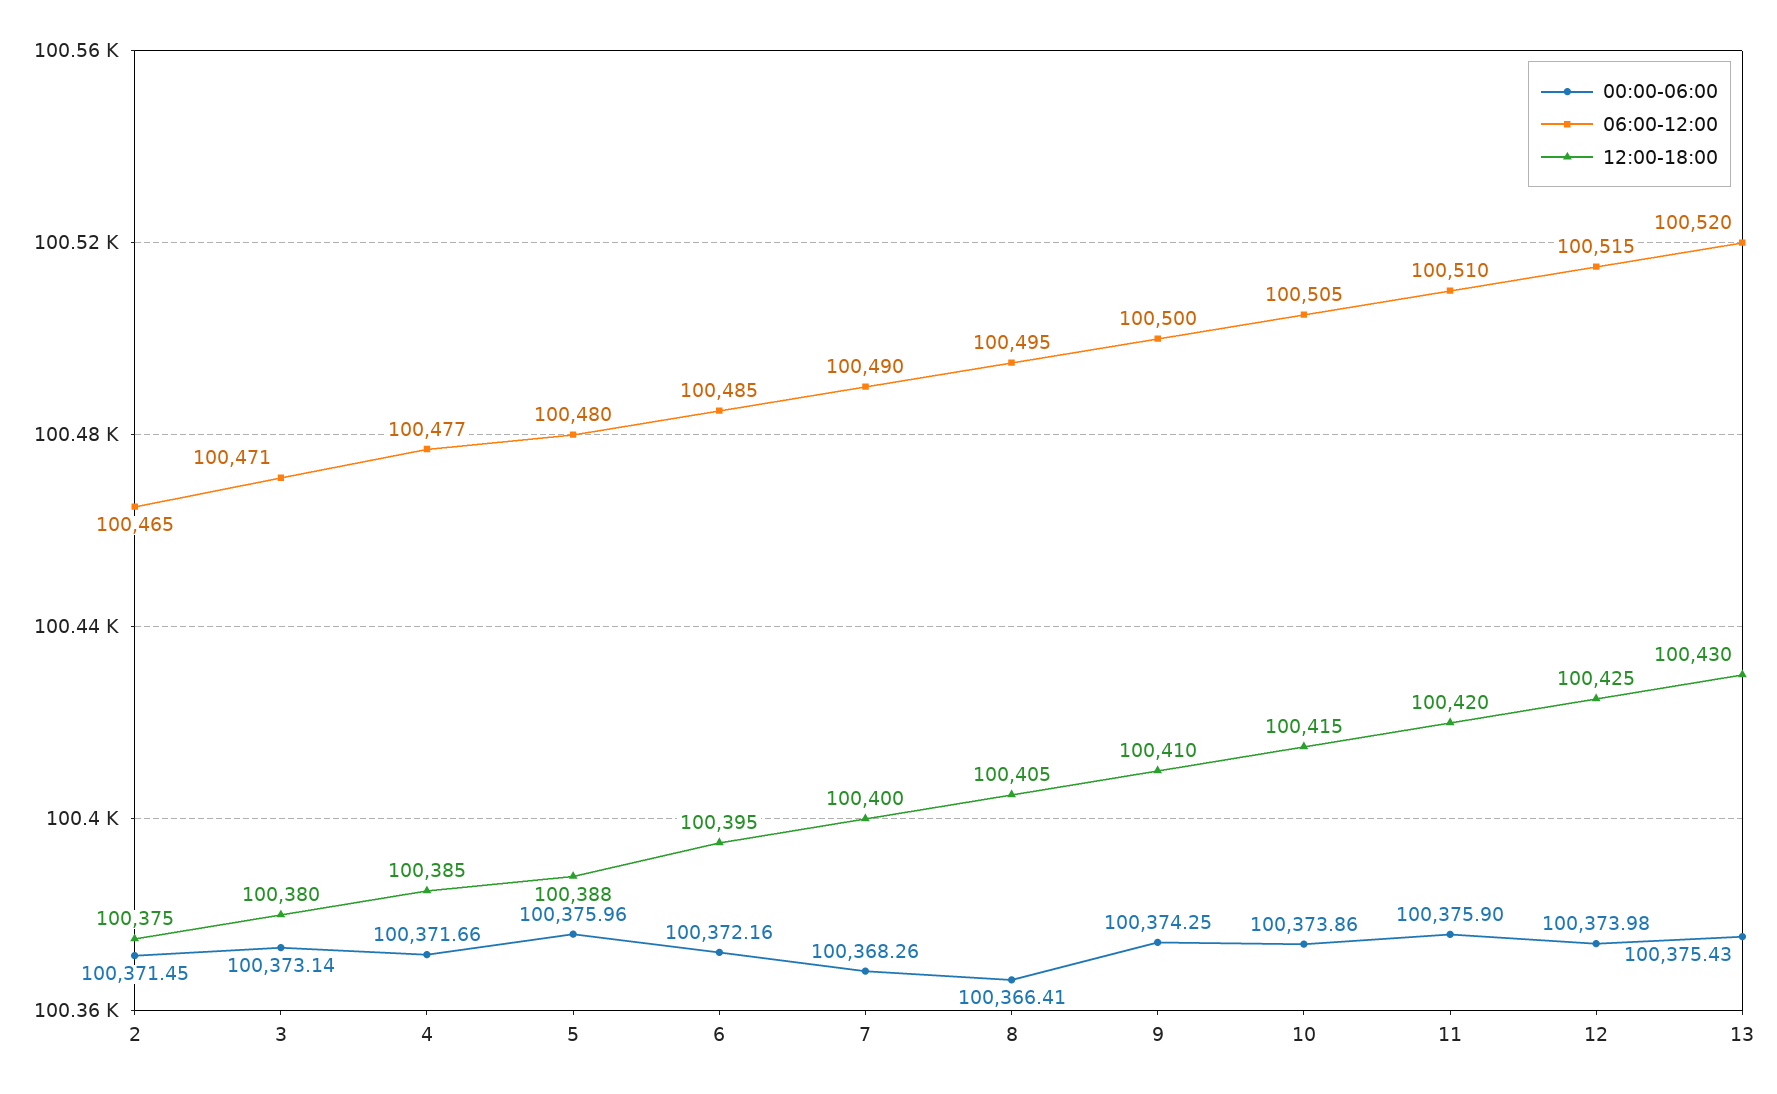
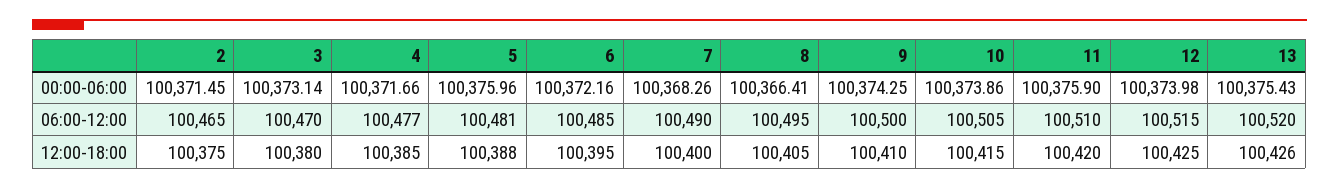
  {
    "00:00-06:00": {
      "2": 100371.45,
      "3": 100373.14,
      "4": 100371.66,
      "5": 100375.96,
      "6": 100372.16,
      "7": 100368.26,
      "8": 100366.41,
      "9": 100374.25,
      "10": 100373.86,
      "11": 100375.9,
      "12": 100373.98,
      "13": 100375.43
    },
    "06:00-12:00": {
      "2": 100465,
-     "3": 100471,
+     "3": 100470,
      "4": 100477,
-     "5": 100480,
+     "5": 100481,
      "6": 100485,
      "7": 100490,
      "8": 100495,
      "9": 100500,
      "10": 100505,
      "11": 100510,
      "12": 100515,
      "13": 100520
    },
    "12:00-18:00": {
      "2": 100375,
      "3": 100380,
      "4": 100385,
      "5": 100388,
      "6": 100395,
      "7": 100400,
      "8": 100405,
      "9": 100410,
      "10": 100415,
      "11": 100420,
      "12": 100425,
-     "13": 100430
+     "13": 100426
    }
  }

